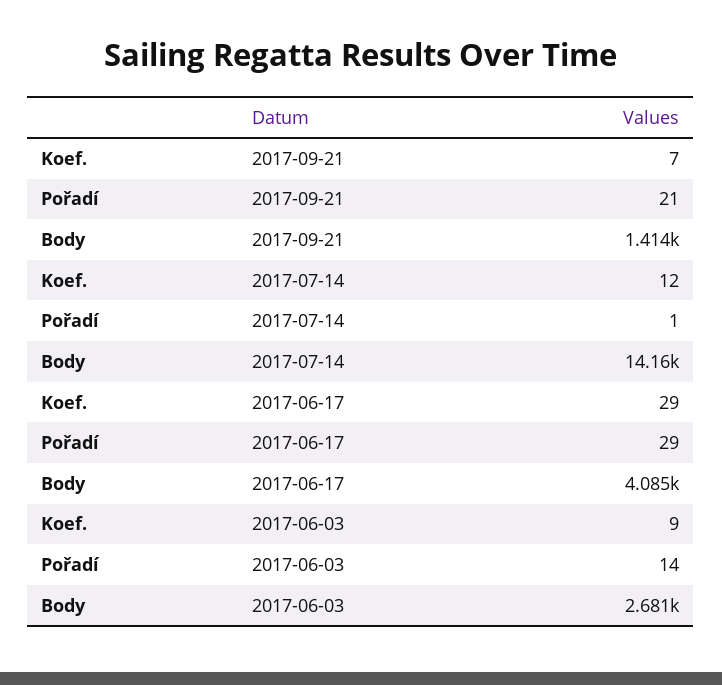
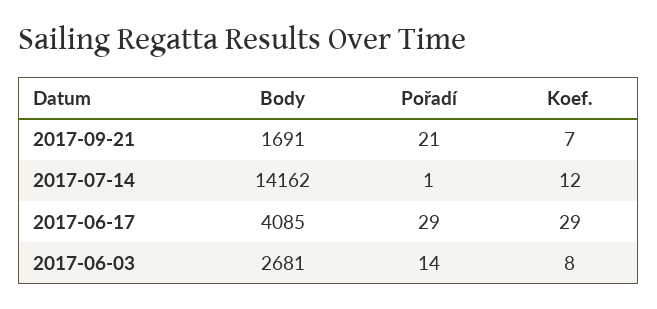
  {
    "Koef.": {
      "2017-09-21": 7,
      "2017-07-14": 12,
      "2017-06-17": 29,
-     "2017-06-03": 9
+     "2017-06-03": 8
    },
    "Pořadí": {
      "2017-09-21": 21,
      "2017-07-14": 1,
      "2017-06-17": 29,
      "2017-06-03": 14
    },
    "Body": {
-     "2017-09-21": 1414,
+     "2017-09-21": 1691,
      "2017-07-14": 14162,
      "2017-06-17": 4085,
      "2017-06-03": 2681
    }
  }

